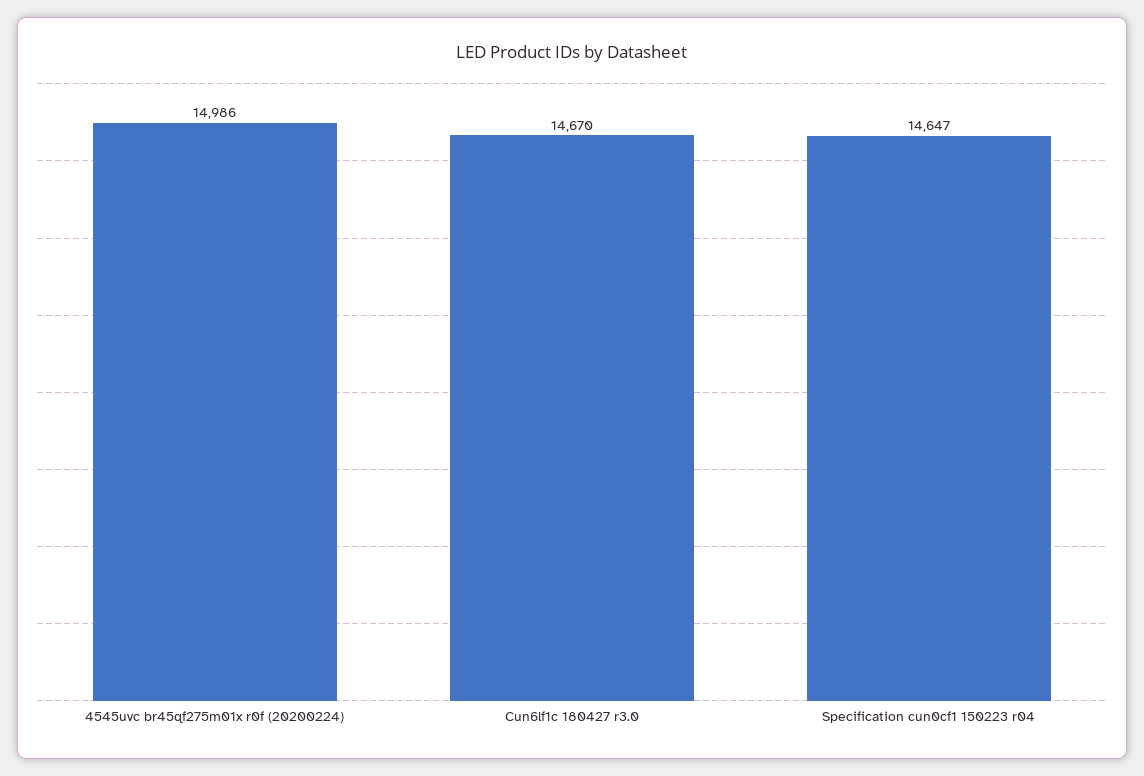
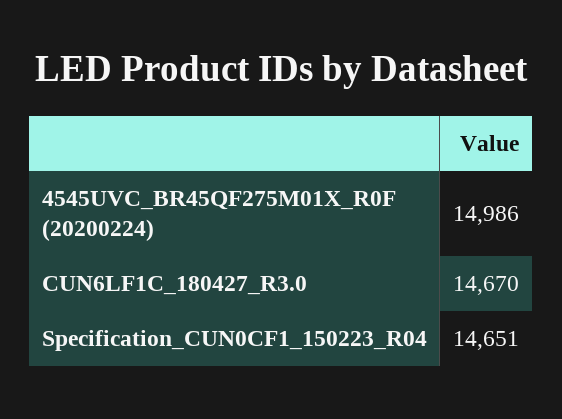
  {
    "4545uvc br45qf275m01x r0f (20200224)": 14986,
    "Cun6lf1c 180427 r3.0": 14670,
-   "Specification cun0cf1 150223 r04": 14647
+   "Specification cun0cf1 150223 r04": 14651
  }

